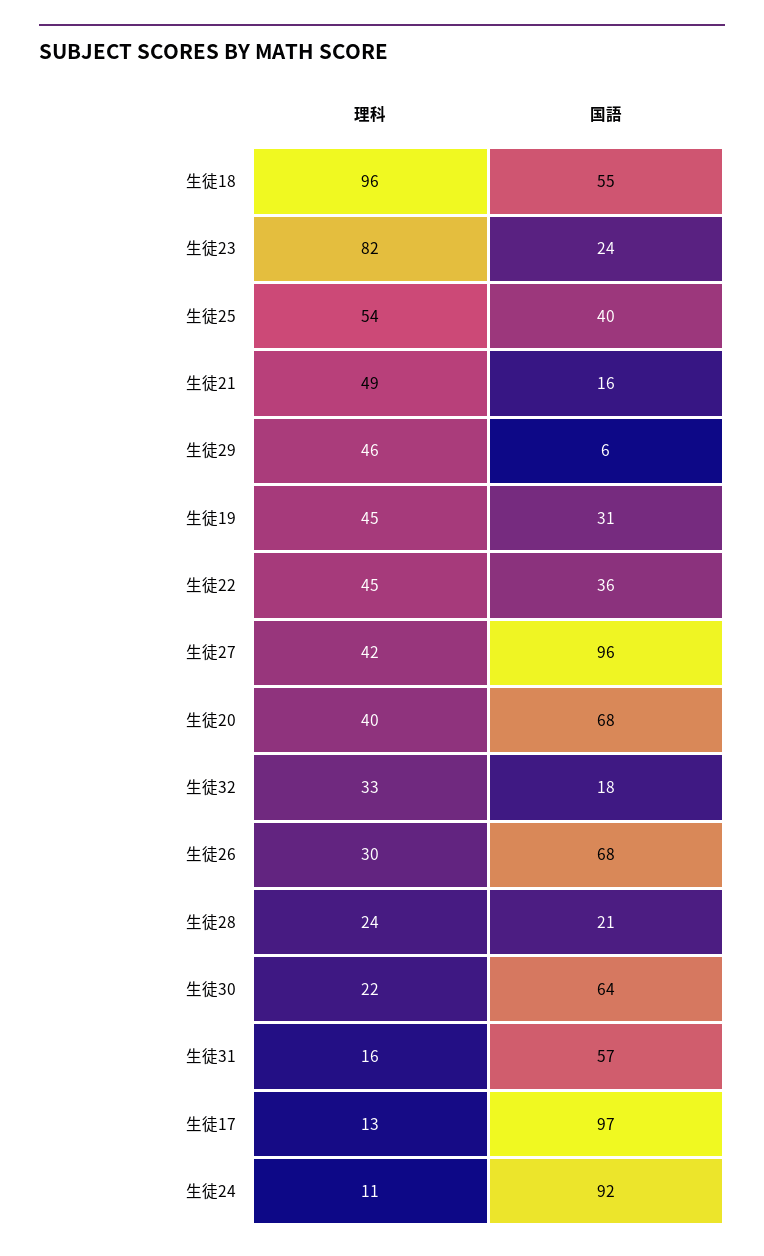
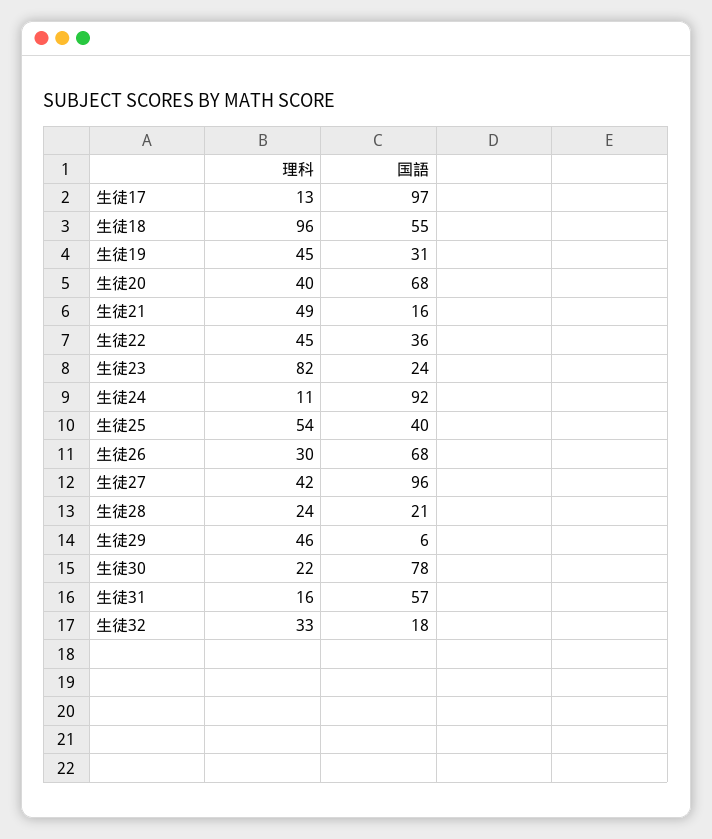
  {
    "理科": {
      "生徒18": 96,
      "生徒23": 82,
      "生徒25": 54,
      "生徒21": 49,
      "生徒29": 46,
      "生徒19": 45,
      "生徒22": 45,
      "生徒27": 42,
      "生徒20": 40,
      "生徒32": 33,
      "生徒26": 30,
      "生徒28": 24,
      "生徒30": 22,
      "生徒31": 16,
      "生徒17": 13,
      "生徒24": 11
    },
    "国語": {
      "生徒18": 55,
      "生徒23": 24,
      "生徒25": 40,
      "生徒21": 16,
      "生徒29": 6,
      "生徒19": 31,
      "生徒22": 36,
      "生徒27": 96,
      "生徒20": 68,
      "生徒32": 18,
      "生徒26": 68,
      "生徒28": 21,
-     "生徒30": 64,
+     "生徒30": 78,
      "生徒31": 57,
      "生徒17": 97,
      "生徒24": 92
    }
  }

